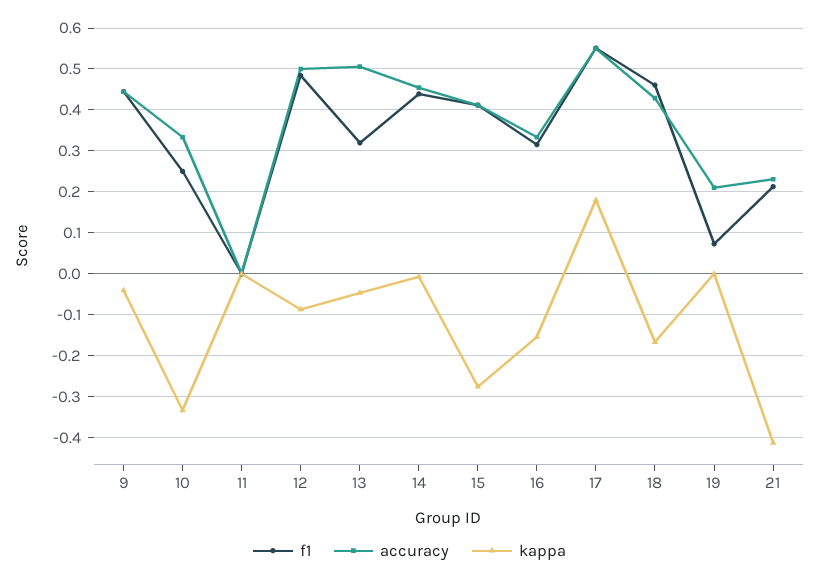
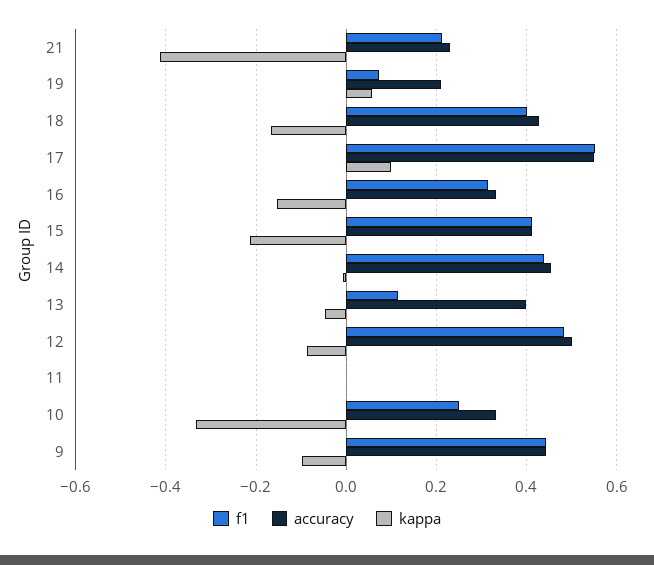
  {
    "f1": {
      "9": 0.44,
      "10": 0.26,
      "11": 0,
      "12": 0.48,
-     "13": 0.32,
+     "13": 0.12,
      "14": 0.44,
      "15": 0.42,
      "16": 0.32,
      "17": 0.56,
-     "18": 0.46,
+     "18": 0.4,
      "19": 0.08,
      "21": 0.22
    },
    "accuracy": {
      "9": 0.44,
      "10": 0.34,
      "11": 0,
      "12": 0.5,
-     "13": 0.5,
+     "13": 0.4,
      "14": 0.46,
      "15": 0.42,
      "16": 0.34,
      "17": 0.56,
      "18": 0.42,
      "19": 0.22,
      "21": 0.24
    },
    "kappa": {
-     "9": -0.04,
+     "9": -0.1,
      "10": -0.34,
      "11": 0,
      "12": -0.08,
      "13": -0.04,
      "14": 0,
-     "15": -0.28,
+     "15": -0.22,
      "16": -0.16,
-     "17": 0.18,
+     "17": 0.1,
      "18": -0.16,
-     "19": 0,
+     "19": 0.06,
      "21": -0.42
    }
  }

